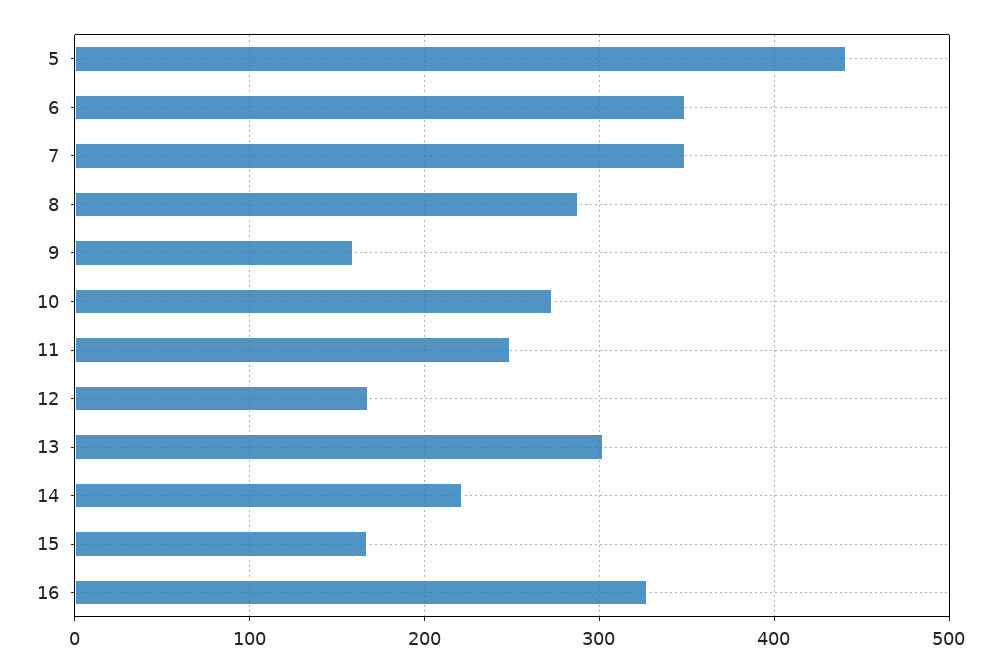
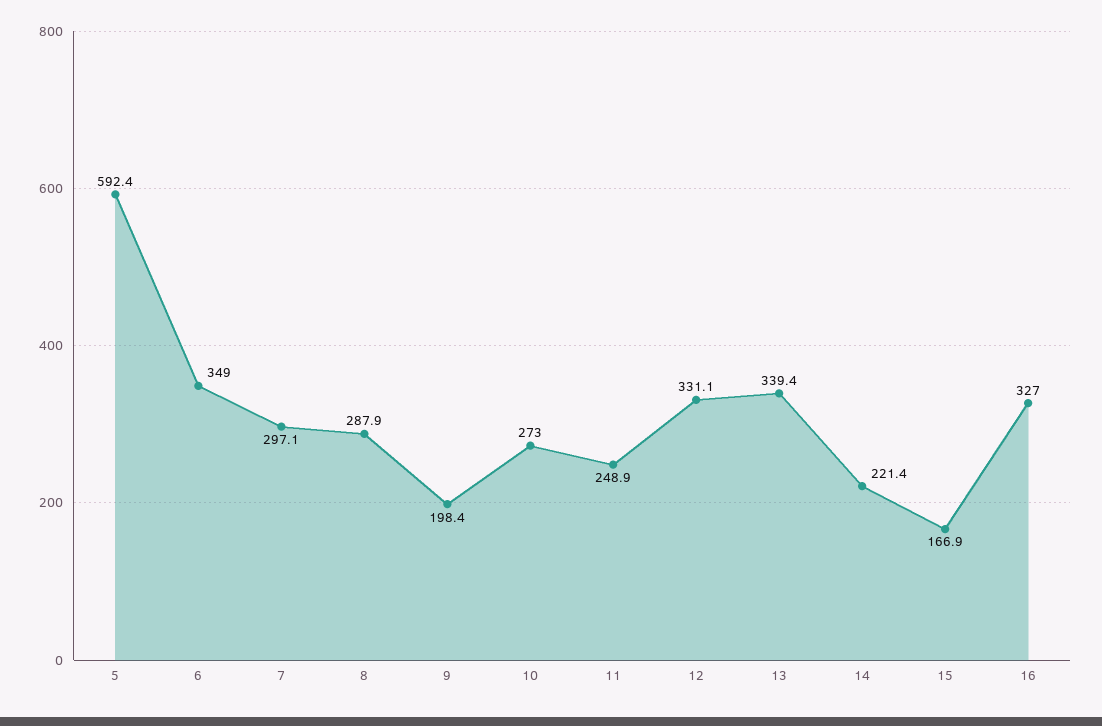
  {
-   "5": 440,
+   "5": 592.4,
    "6": 349,
-   "7": 350,
+   "7": 297.1,
    "8": 287.9,
-   "9": 160,
+   "9": 198.4,
    "10": 273,
    "11": 248.9,
-   "12": 170,
+   "12": 331.1,
-   "13": 300,
+   "13": 339.4,
    "14": 221.4,
    "15": 166.9,
    "16": 327
  }

